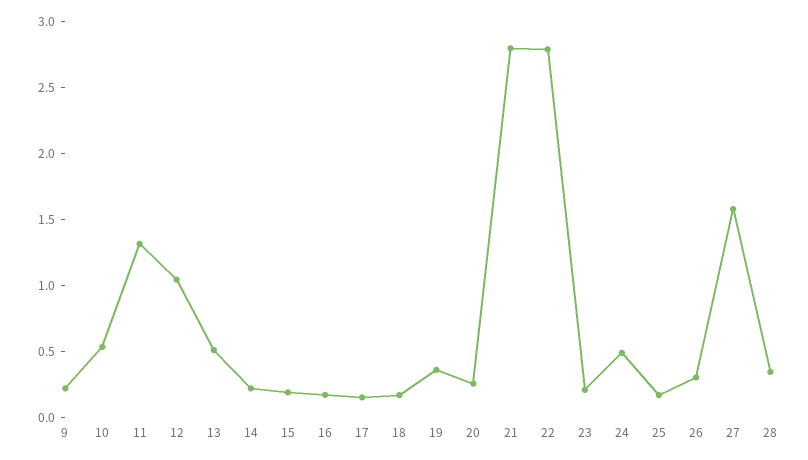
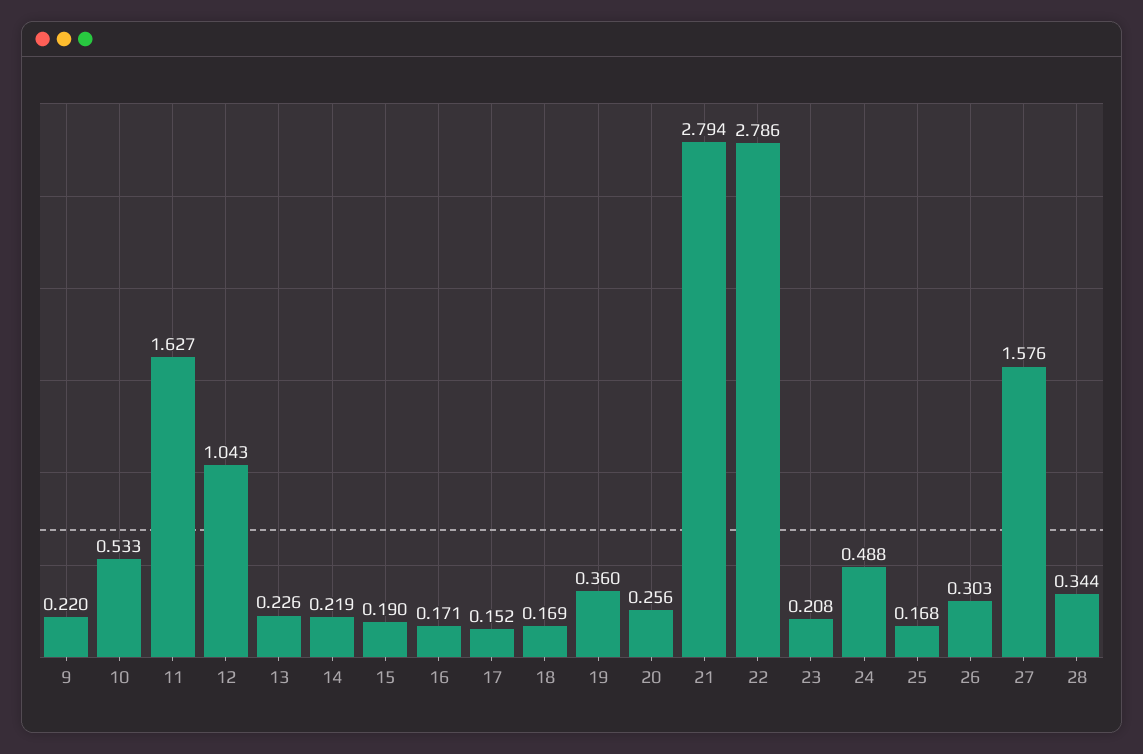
  {
    "9": 0.22,
    "10": 0.533,
-   "11": 1.3,
+   "11": 1.627,
    "12": 1.043,
-   "13": 0.5,
+   "13": 0.226,
    "14": 0.219,
    "15": 0.19,
    "16": 0.171,
    "17": 0.152,
    "18": 0.169,
    "19": 0.36,
    "20": 0.256,
    "21": 2.794,
    "22": 2.786,
    "23": 0.208,
    "24": 0.488,
    "25": 0.168,
    "26": 0.303,
    "27": 1.576,
    "28": 0.344
  }

